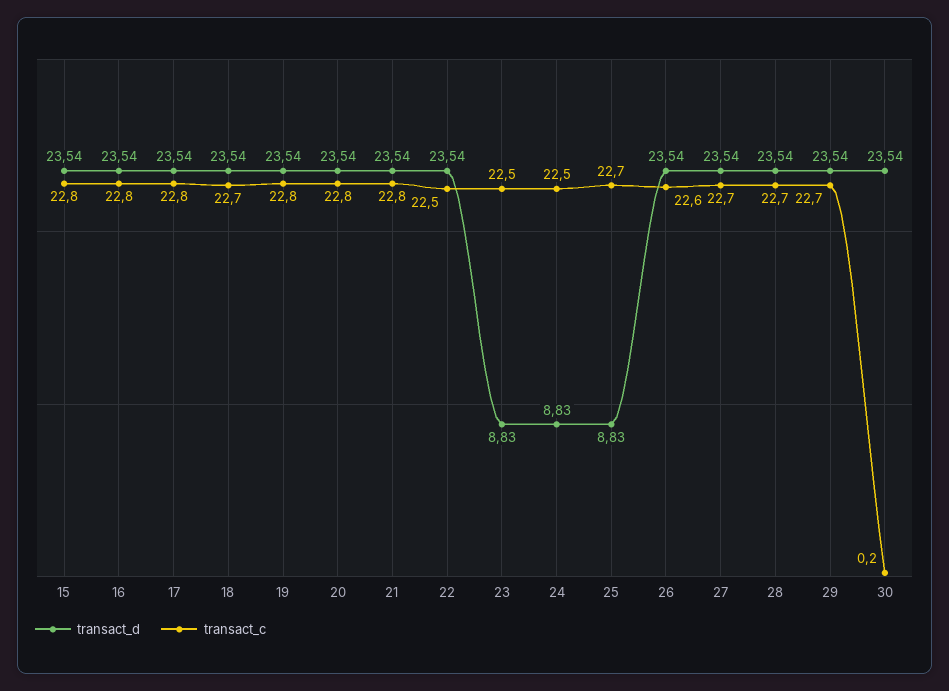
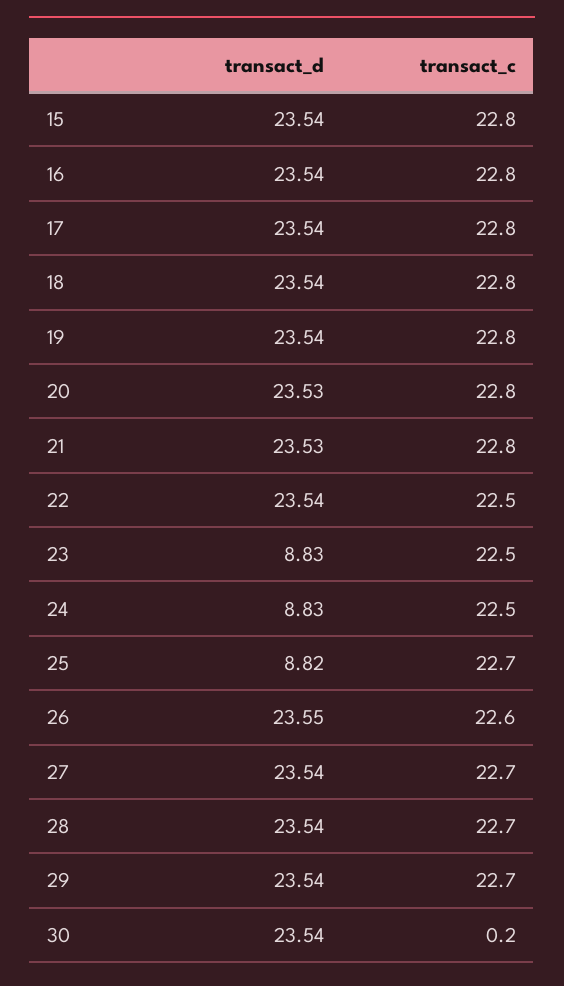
  {
    "transact_d": {
      "15": 23.54,
      "16": 23.54,
      "17": 23.54,
      "18": 23.54,
      "19": 23.54,
-     "20": 23.54,
+     "20": 23.53,
-     "21": 23.54,
+     "21": 23.53,
      "22": 23.54,
      "23": 8.83,
      "24": 8.83,
-     "25": 8.83,
+     "25": 8.82,
-     "26": 23.54,
+     "26": 23.55,
      "27": 23.54,
      "28": 23.54,
      "29": 23.54,
      "30": 23.54
    },
    "transact_c": {
      "15": 22.8,
      "16": 22.8,
      "17": 22.8,
-     "18": 22.7,
+     "18": 22.8,
      "19": 22.8,
      "20": 22.8,
      "21": 22.8,
      "22": 22.5,
      "23": 22.5,
      "24": 22.5,
      "25": 22.7,
      "26": 22.6,
      "27": 22.7,
      "28": 22.7,
      "29": 22.7,
      "30": 0.2
    }
  }

